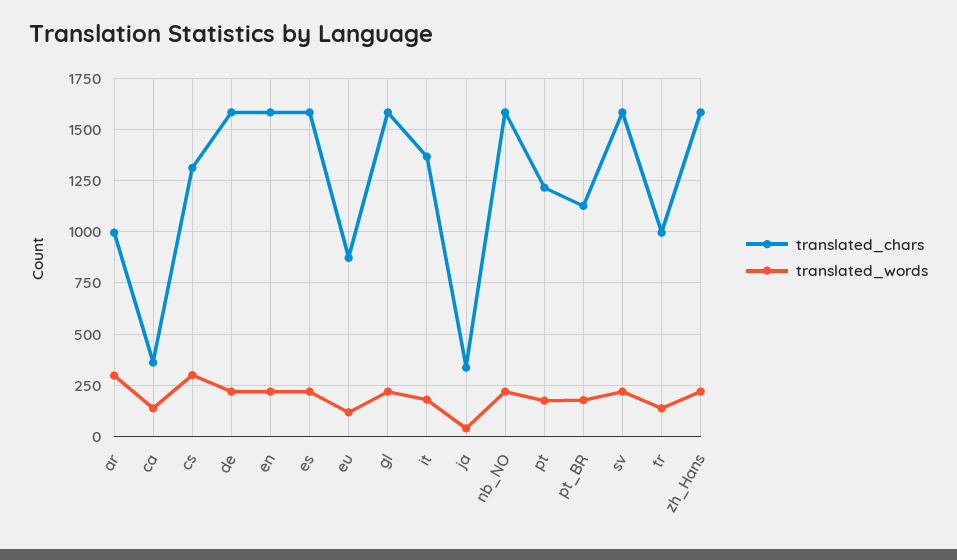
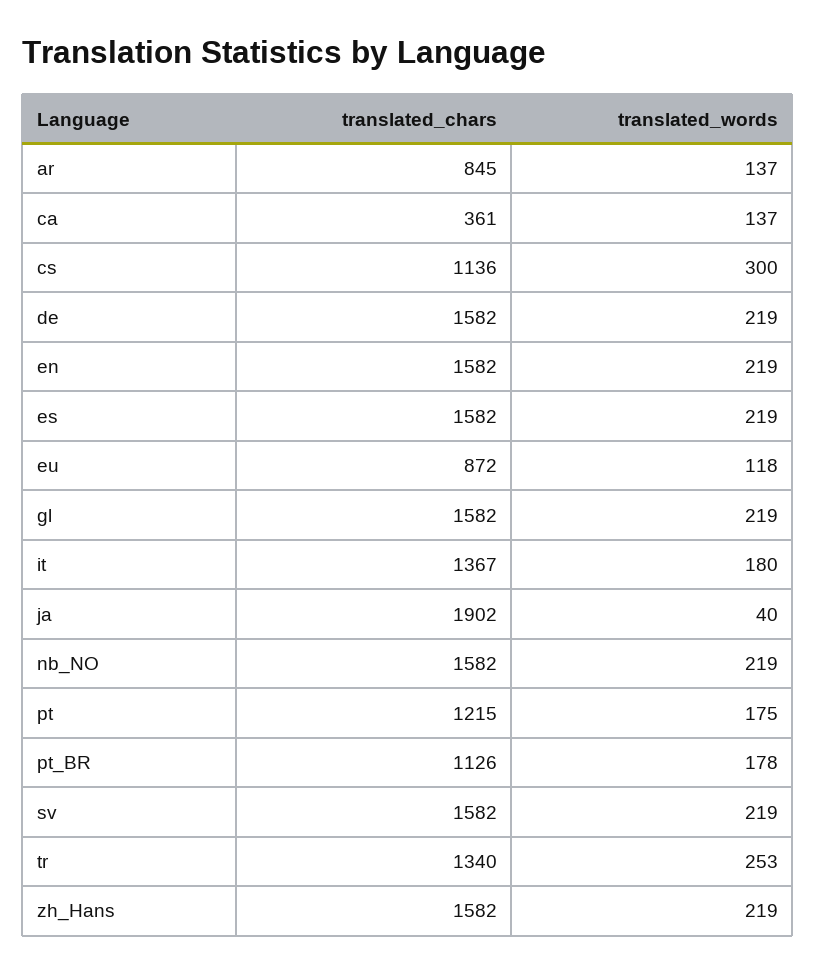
  {
    "translated_chars": {
-     "ar": 1000,
+     "ar": 845,
      "ca": 361,
-     "cs": 1300,
+     "cs": 1136,
      "de": 1582,
      "en": 1582,
      "es": 1582,
      "eu": 872,
      "gl": 1582,
      "it": 1367,
-     "ja": 350,
+     "ja": 1902,
      "nb_NO": 1582,
      "pt": 1215,
      "pt_BR": 1126,
      "sv": 1582,
-     "tr": 1000,
+     "tr": 1340,
      "zh_Hans": 1582
    },
    "translated_words": {
-     "ar": 300,
+     "ar": 137,
      "ca": 137,
      "cs": 300,
      "de": 219,
      "en": 219,
      "es": 219,
      "eu": 118,
      "gl": 219,
      "it": 180,
      "ja": 40,
      "nb_NO": 219,
      "pt": 175,
      "pt_BR": 178,
      "sv": 219,
-     "tr": 150,
+     "tr": 253,
      "zh_Hans": 219
    }
  }

